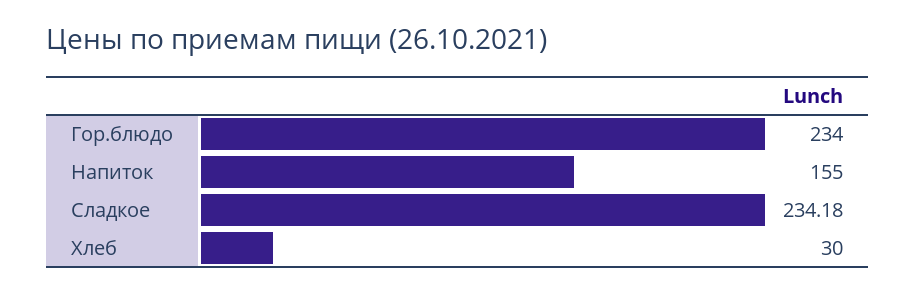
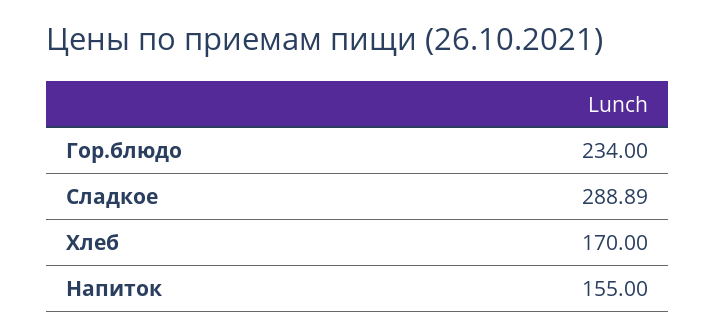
  {
    "Гор.блюдо": 234,
    "Напиток": 155,
-   "Сладкое": 234.18,
+   "Сладкое": 288.89,
-   "Хлеб": 30
+   "Хлеб": 170
  }

